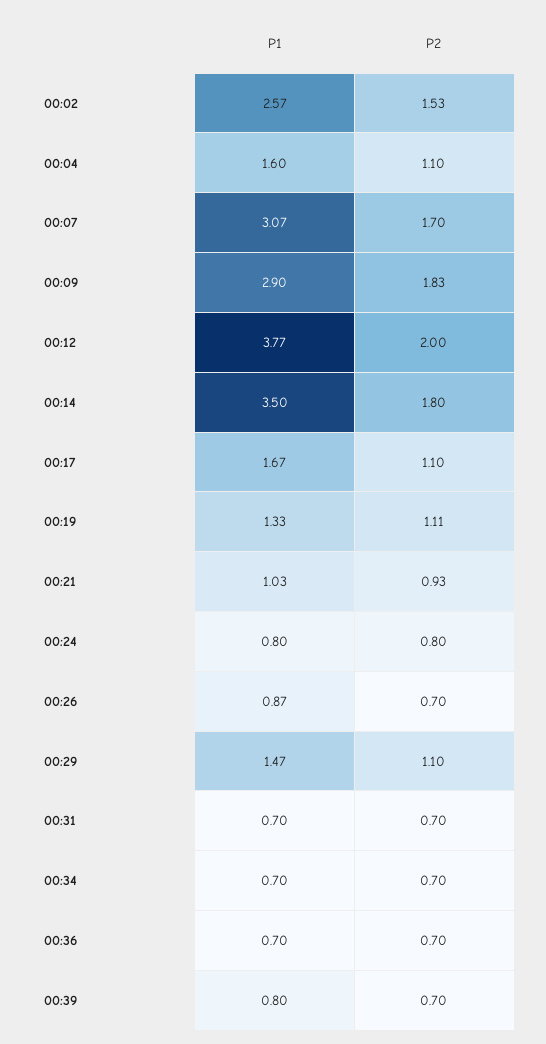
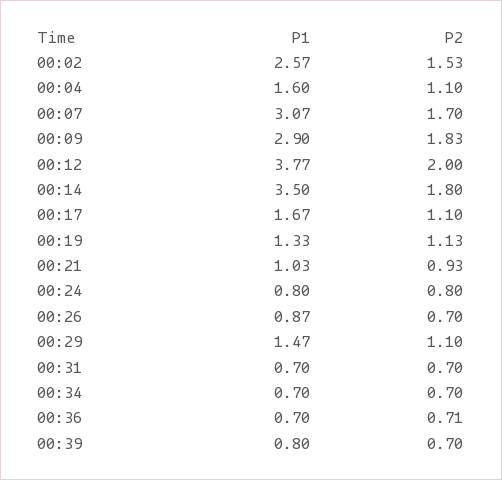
  {
    "P1": {
      "00:02": 2.57,
      "00:04": 1.6,
      "00:07": 3.07,
      "00:09": 2.9,
      "00:12": 3.77,
      "00:14": 3.5,
      "00:17": 1.67,
      "00:19": 1.33,
      "00:21": 1.03,
      "00:24": 0.8,
      "00:26": 0.87,
      "00:29": 1.47,
      "00:31": 0.7,
      "00:34": 0.7,
      "00:36": 0.7,
      "00:39": 0.8
    },
    "P2": {
      "00:02": 1.53,
      "00:04": 1.1,
      "00:07": 1.7,
      "00:09": 1.83,
      "00:12": 2,
      "00:14": 1.8,
      "00:17": 1.1,
-     "00:19": 1.11,
+     "00:19": 1.13,
      "00:21": 0.93,
      "00:24": 0.8,
      "00:26": 0.7,
      "00:29": 1.1,
      "00:31": 0.7,
      "00:34": 0.7,
-     "00:36": 0.7,
+     "00:36": 0.71,
      "00:39": 0.7
    }
  }

